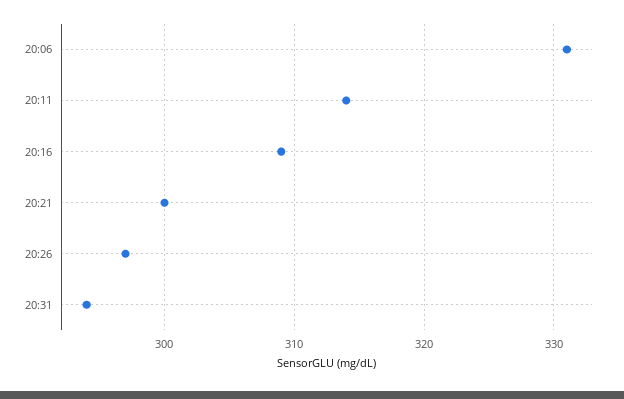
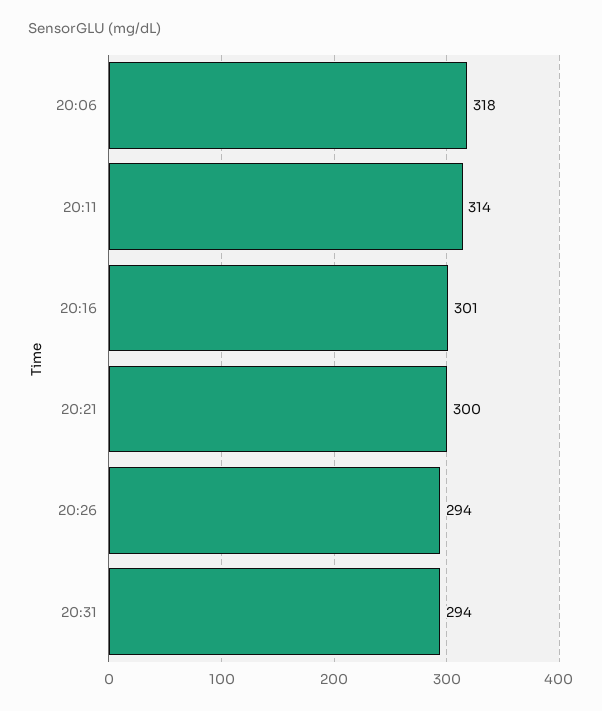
  {
-   "20:06": 331,
+   "20:06": 318,
    "20:11": 314,
-   "20:16": 309,
+   "20:16": 301,
    "20:21": 300,
-   "20:26": 297,
+   "20:26": 294,
    "20:31": 294
  }

